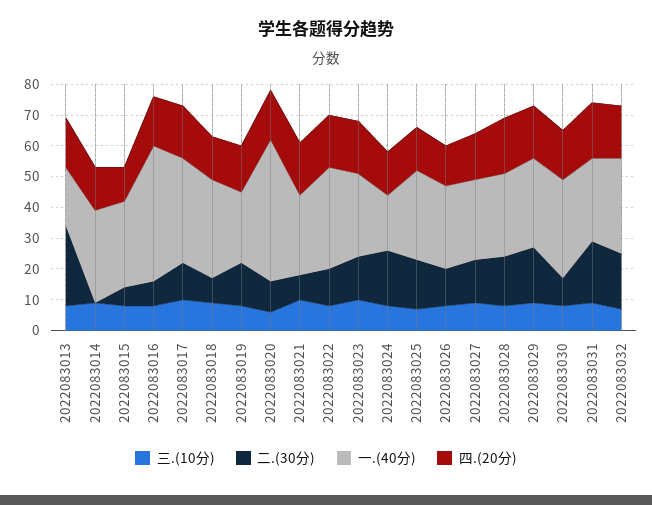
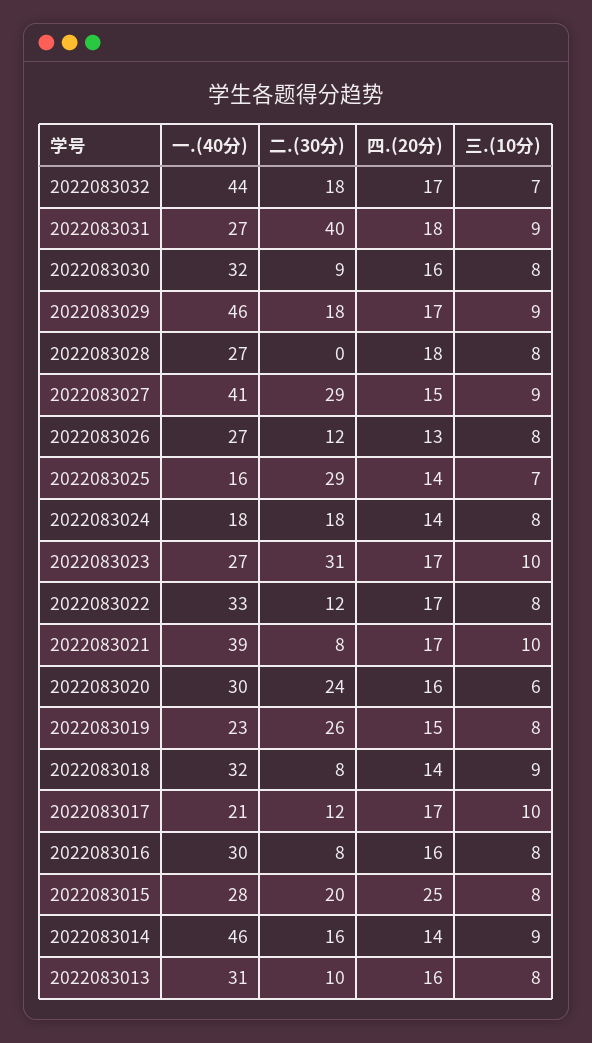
  {
    "三.(10分)": {
      "2022083013": 8,
      "2022083014": 9,
      "2022083015": 8,
      "2022083016": 8,
      "2022083017": 10,
      "2022083018": 9,
      "2022083019": 8,
      "2022083020": 6,
      "2022083021": 10,
      "2022083022": 8,
      "2022083023": 10,
      "2022083024": 8,
      "2022083025": 7,
      "2022083026": 8,
      "2022083027": 9,
      "2022083028": 8,
      "2022083029": 9,
      "2022083030": 8,
      "2022083031": 9,
      "2022083032": 7
    },
    "二.(30分)": {
-     "2022083013": 25,
+     "2022083013": 10,
-     "2022083014": 0,
+     "2022083014": 16,
-     "2022083015": 5,
+     "2022083015": 20,
      "2022083016": 8,
      "2022083017": 12,
      "2022083018": 8,
-     "2022083019": 15,
+     "2022083019": 26,
-     "2022083020": 10,
+     "2022083020": 24,
      "2022083021": 8,
      "2022083022": 12,
-     "2022083023": 15,
+     "2022083023": 31,
      "2022083024": 18,
-     "2022083025": 15,
+     "2022083025": 29,
      "2022083026": 12,
-     "2022083027": 15,
+     "2022083027": 29,
-     "2022083028": 15,
+     "2022083028": 0,
      "2022083029": 18,
      "2022083030": 9,
-     "2022083031": 20,
+     "2022083031": 40,
      "2022083032": 18
    },
    "一.(40分)": {
-     "2022083013": 20,
+     "2022083013": 31,
-     "2022083014": 30,
+     "2022083014": 46,
      "2022083015": 28,
-     "2022083016": 45,
+     "2022083016": 30,
-     "2022083017": 35,
+     "2022083017": 21,
      "2022083018": 32,
      "2022083019": 23,
-     "2022083020": 45,
+     "2022083020": 30,
-     "2022083021": 25,
+     "2022083021": 39,
      "2022083022": 33,
      "2022083023": 27,
      "2022083024": 18,
-     "2022083025": 30,
+     "2022083025": 16,
      "2022083026": 27,
-     "2022083027": 25,
+     "2022083027": 41,
      "2022083028": 27,
-     "2022083029": 30,
+     "2022083029": 46,
      "2022083030": 32,
      "2022083031": 27,
-     "2022083032": 30
+     "2022083032": 44
    },
    "四.(20分)": {
      "2022083013": 16,
      "2022083014": 14,
-     "2022083015": 10,
+     "2022083015": 25,
      "2022083016": 16,
      "2022083017": 17,
      "2022083018": 14,
      "2022083019": 15,
      "2022083020": 16,
      "2022083021": 17,
      "2022083022": 17,
      "2022083023": 17,
      "2022083024": 14,
      "2022083025": 14,
      "2022083026": 13,
      "2022083027": 15,
      "2022083028": 18,
      "2022083029": 17,
      "2022083030": 16,
      "2022083031": 18,
      "2022083032": 17
    }
  }

